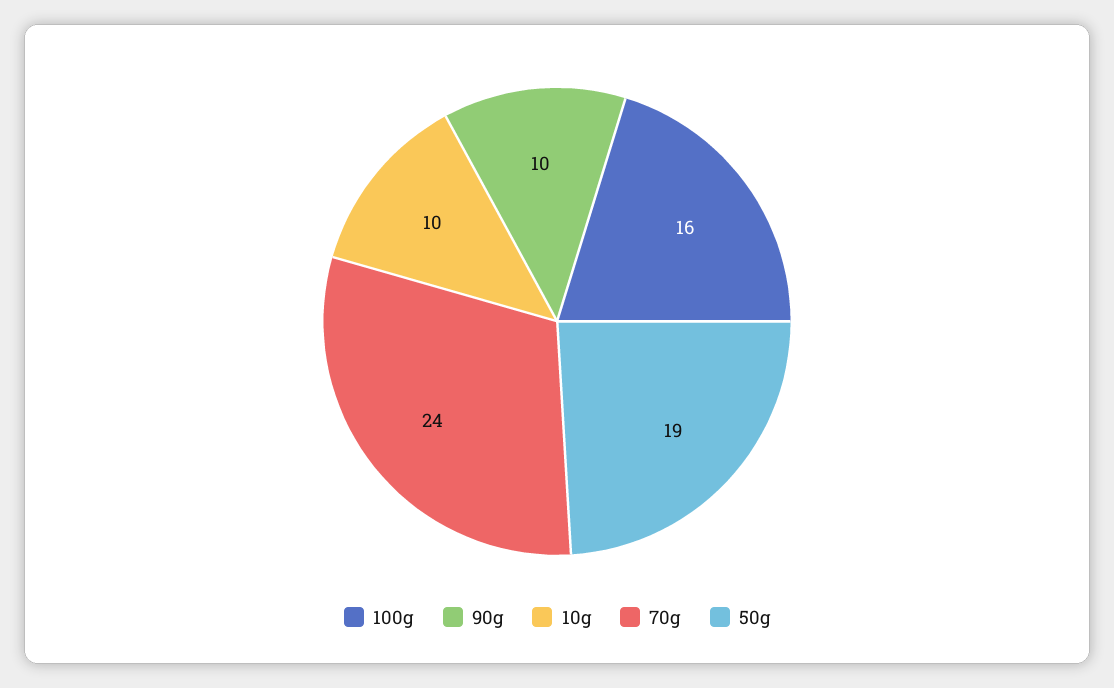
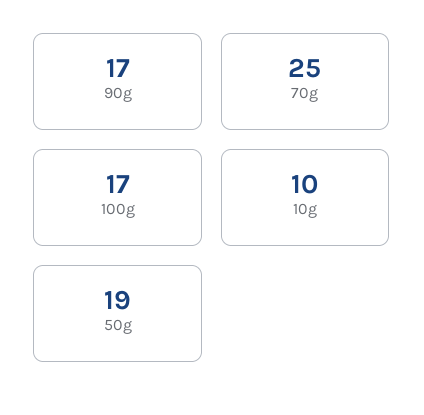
  {
-   "100g": 16,
+   "100g": 17,
-   "90g": 10,
+   "90g": 17,
    "10g": 10,
-   "70g": 24,
+   "70g": 25,
    "50g": 19
  }

